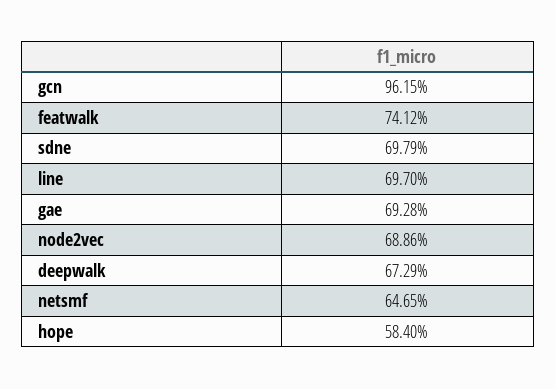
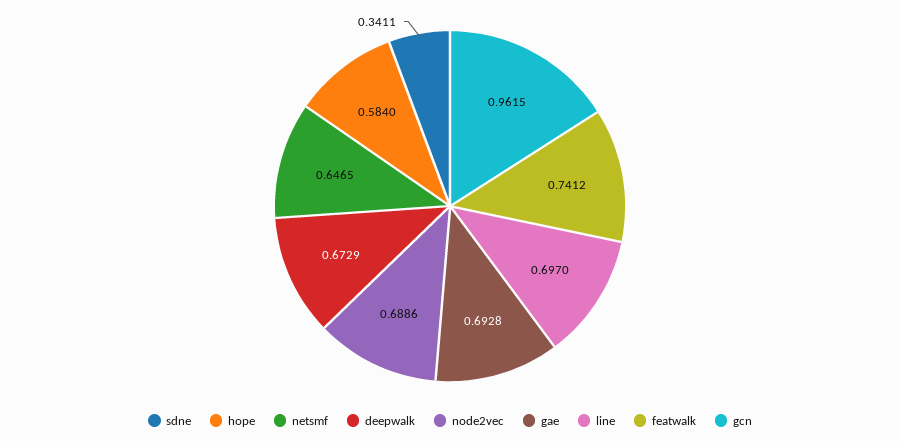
  {
    "gcn": 0.9615,
    "featwalk": 0.7412,
-   "sdne": 0.6979,
+   "sdne": 0.3411,
    "line": 0.697,
    "gae": 0.6928,
    "node2vec": 0.6886,
    "deepwalk": 0.6729,
    "netsmf": 0.6465,
    "hope": 0.584
  }

